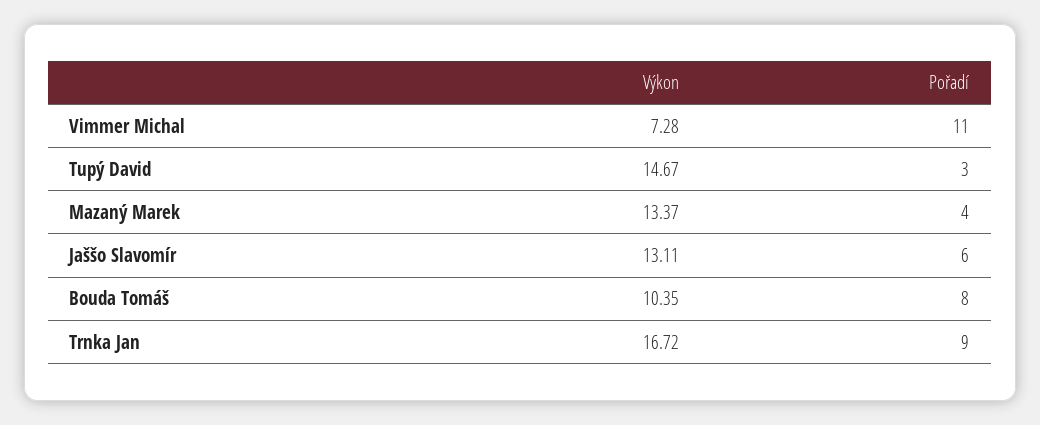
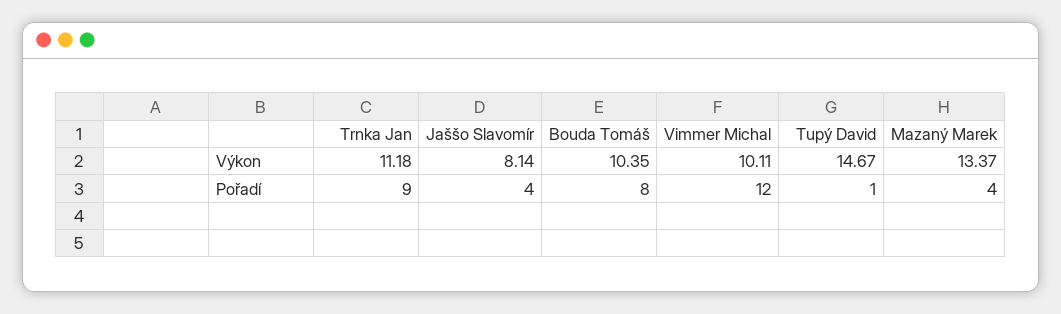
  {
    "Výkon": {
-     "Vimmer Michal": 7.28,
+     "Vimmer Michal": 10.11,
      "Tupý David": 14.67,
      "Mazaný Marek": 13.37,
-     "Jaššo Slavomír": 13.11,
+     "Jaššo Slavomír": 8.14,
      "Bouda Tomáš": 10.35,
-     "Trnka Jan": 16.72
+     "Trnka Jan": 11.18
    },
    "Pořadí": {
-     "Vimmer Michal": 11,
+     "Vimmer Michal": 12,
-     "Tupý David": 3,
+     "Tupý David": 1,
      "Mazaný Marek": 4,
-     "Jaššo Slavomír": 6,
+     "Jaššo Slavomír": 4,
      "Bouda Tomáš": 8,
      "Trnka Jan": 9
    }
  }

